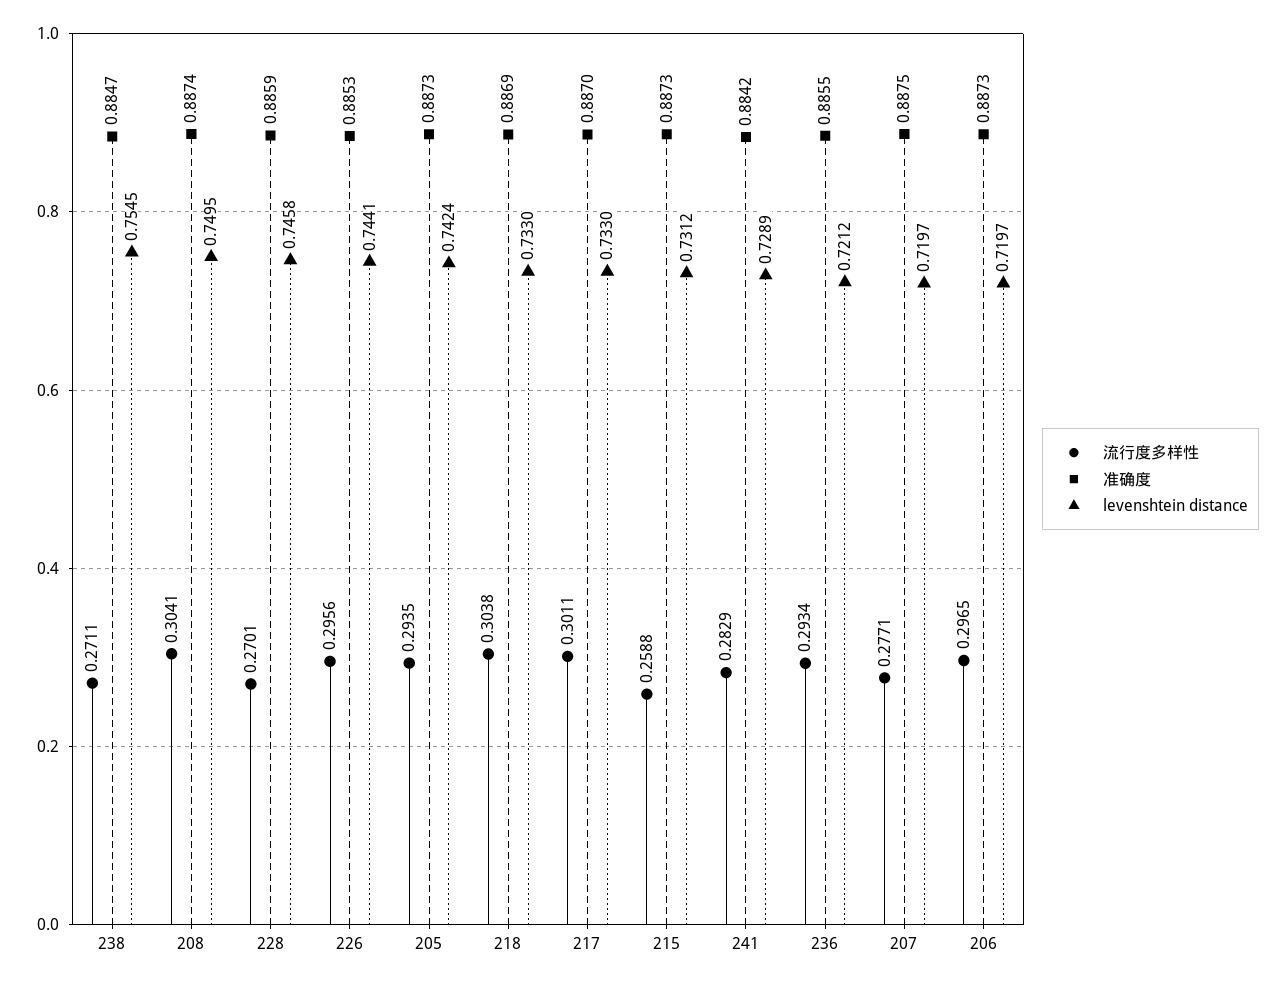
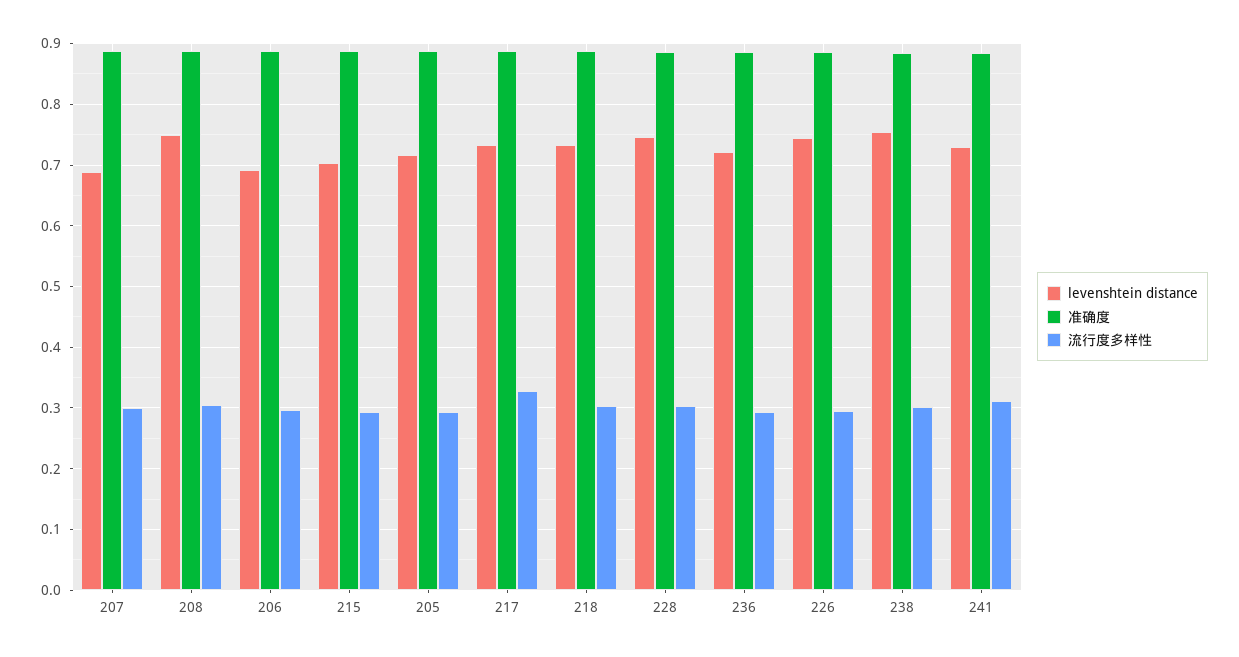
  {
    "流行度多样性": {
-     "238": 0.2711,
+     "238": 0.3,
      "208": 0.3041,
-     "228": 0.2701,
+     "228": 0.3,
      "226": 0.2956,
      "205": 0.2935,
      "218": 0.3038,
-     "217": 0.3011,
+     "217": 0.33,
-     "215": 0.2588,
+     "215": 0.29,
-     "241": 0.2829,
+     "241": 0.31,
      "236": 0.2934,
-     "207": 0.2771,
+     "207": 0.3,
      "206": 0.2965
    },
    "准确度": {
      "238": 0.8847,
      "208": 0.8874,
      "228": 0.8859,
      "226": 0.8853,
      "205": 0.8873,
      "218": 0.8869,
      "217": 0.887,
      "215": 0.8873,
      "241": 0.8842,
      "236": 0.8855,
      "207": 0.8875,
      "206": 0.8873
    },
    "levenshtein distance": {
      "238": 0.7545,
      "208": 0.7495,
      "228": 0.7458,
      "226": 0.7441,
-     "205": 0.7424,
+     "205": 0.72,
      "218": 0.733,
      "217": 0.733,
-     "215": 0.7312,
+     "215": 0.7,
      "241": 0.7289,
      "236": 0.7212,
-     "207": 0.7197,
+     "207": 0.69,
-     "206": 0.7197
+     "206": 0.69
    }
  }

